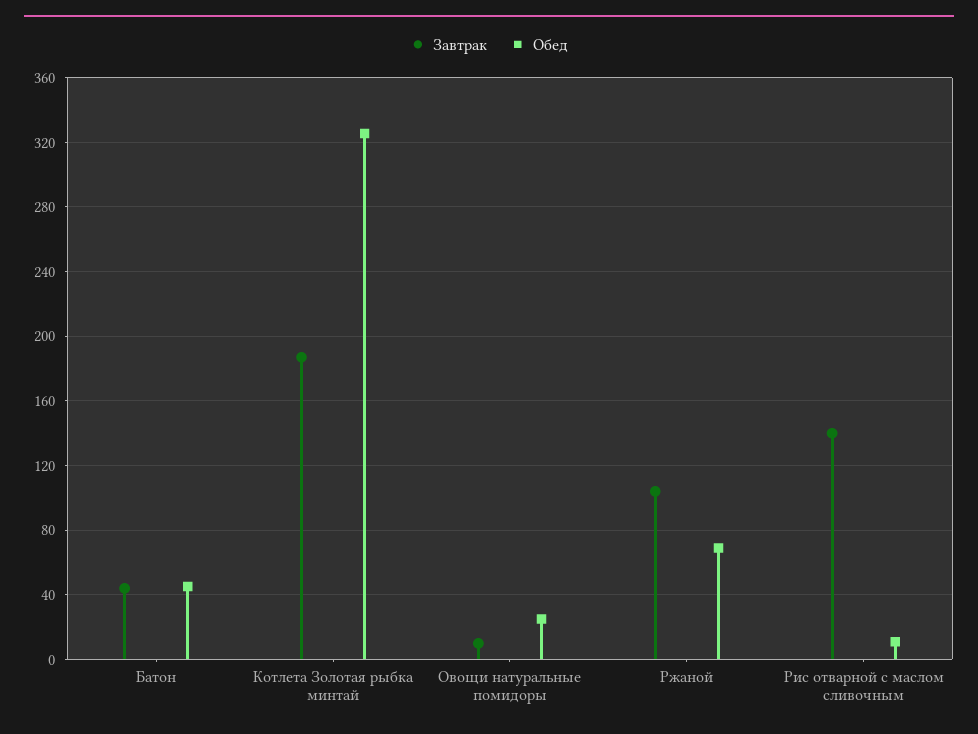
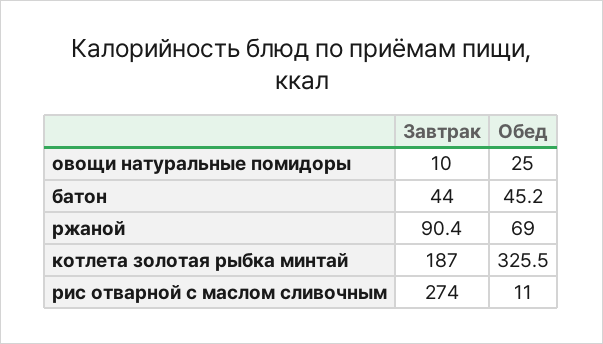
  {
    "Завтрак": {
      "Батон": 44,
      "Котлета Золотая рыбка минтай": 187,
      "Овощи натуральные помидоры": 10,
-     "Ржаной": 105,
+     "Ржаной": 90.4,
-     "Рис отварной с маслом сливочным": 140
+     "Рис отварной с маслом сливочным": 274
    },
    "Обед": {
      "Батон": 45.2,
      "Котлета Золотая рыбка минтай": 325.5,
      "Овощи натуральные помидоры": 25,
      "Ржаной": 69,
      "Рис отварной с маслом сливочным": 11
    }
  }

